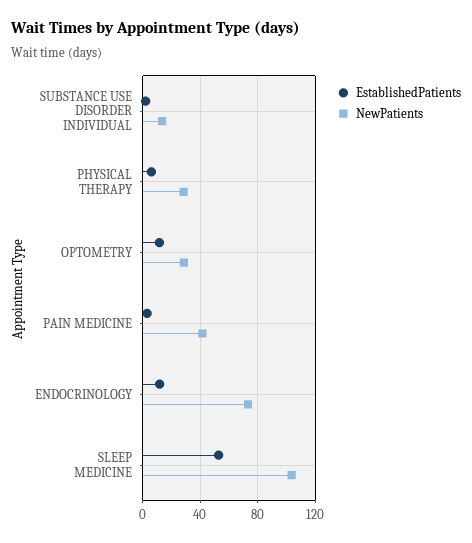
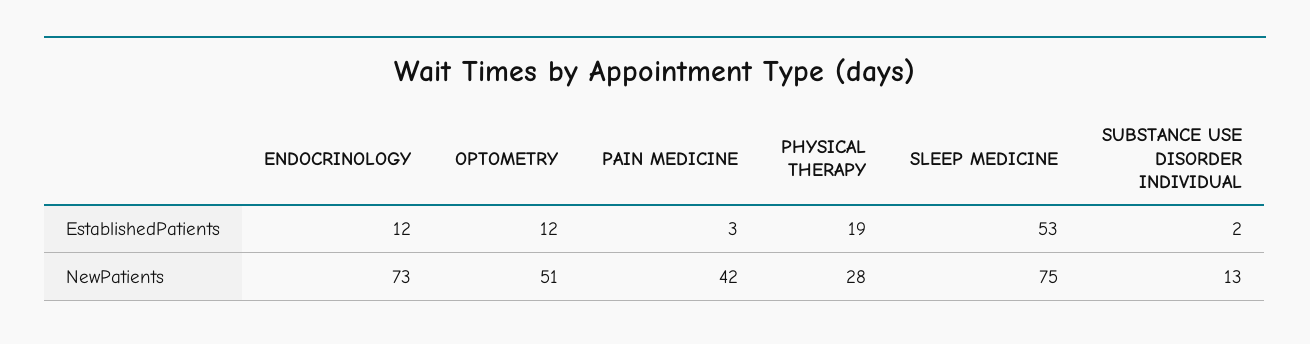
  {
    "EstablishedPatients": {
      "SUBSTANCE USE DISORDER INDIVIDUAL": 2,
-     "PHYSICAL THERAPY": 5,
+     "PHYSICAL THERAPY": 19,
      "OPTOMETRY": 12,
      "PAIN MEDICINE": 3,
      "ENDOCRINOLOGY": 12,
      "SLEEP MEDICINE": 53
    },
    "NewPatients": {
      "SUBSTANCE USE DISORDER INDIVIDUAL": 13,
      "PHYSICAL THERAPY": 28,
-     "OPTOMETRY": 30,
+     "OPTOMETRY": 51,
      "PAIN MEDICINE": 42,
      "ENDOCRINOLOGY": 73,
-     "SLEEP MEDICINE": 105
+     "SLEEP MEDICINE": 75
    }
  }

